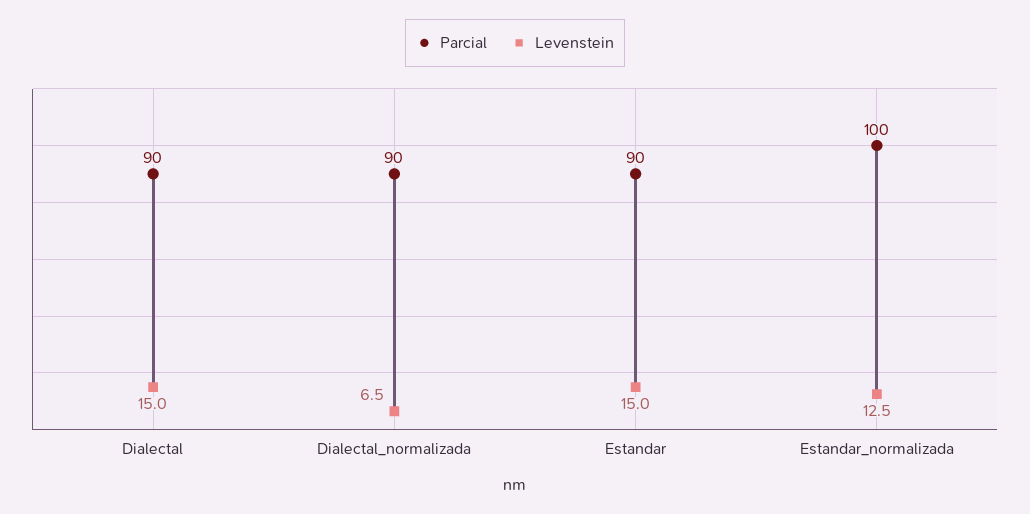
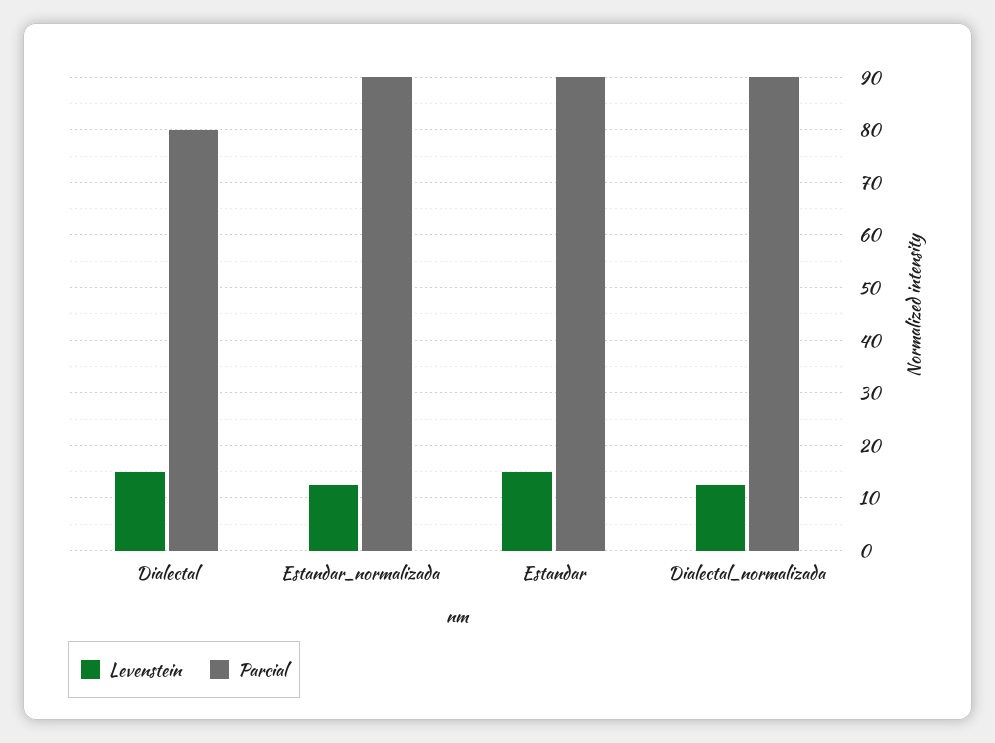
  {
    "Parcial": {
-     "Dialectal": 90,
+     "Dialectal": 80,
      "Dialectal_normalizada": 90,
      "Estandar": 90,
-     "Estandar_normalizada": 100
+     "Estandar_normalizada": 90
    },
    "Levenstein": {
      "Dialectal": 15,
-     "Dialectal_normalizada": 6.5,
+     "Dialectal_normalizada": 12,
      "Estandar": 15,
      "Estandar_normalizada": 12.5
    }
  }

